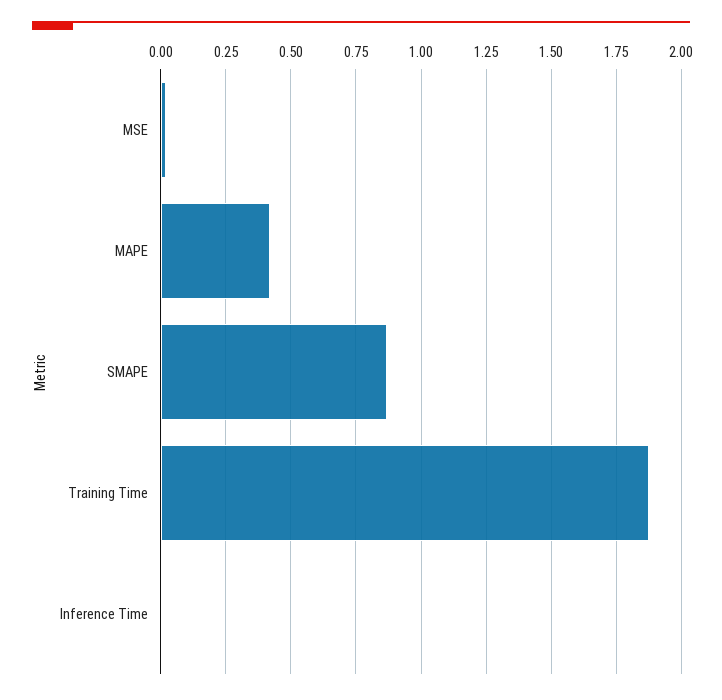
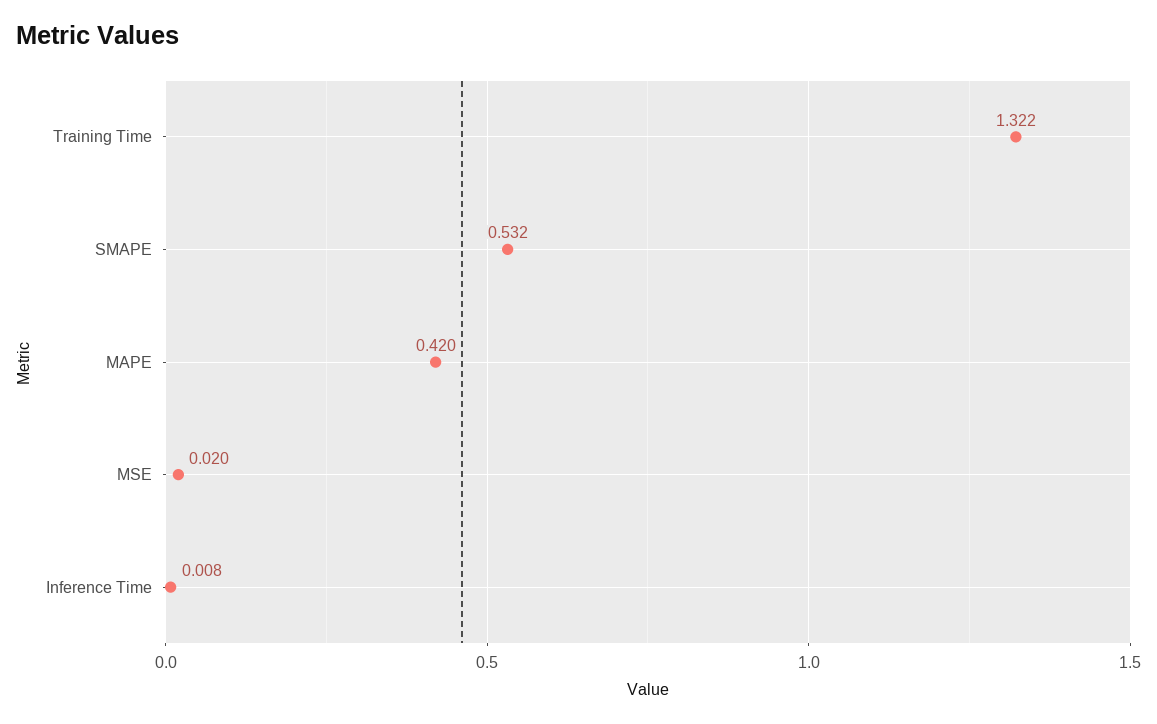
  {
    "MSE": 0.02,
    "MAPE": 0.42,
-   "SMAPE": 0.875,
+   "SMAPE": 0.532,
-   "Training Time": 1.875,
+   "Training Time": 1.322,
    "Inference Time": 0.008
  }

